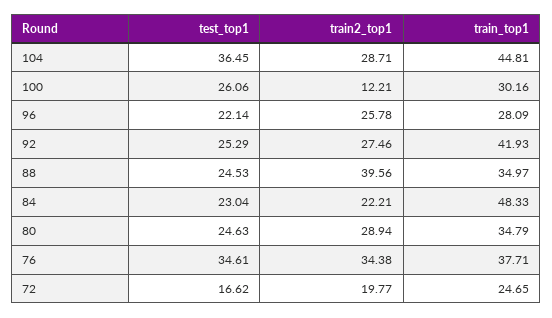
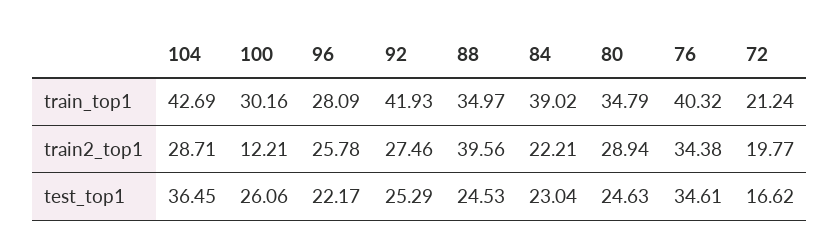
  {
    "test_top1": {
      "104": 36.45,
      "100": 26.06,
-     "96": 22.14,
+     "96": 22.17,
      "92": 25.29,
      "88": 24.53,
      "84": 23.04,
      "80": 24.63,
      "76": 34.61,
      "72": 16.62
    },
    "train2_top1": {
      "104": 28.71,
      "100": 12.21,
      "96": 25.78,
      "92": 27.46,
      "88": 39.56,
      "84": 22.21,
      "80": 28.94,
      "76": 34.38,
      "72": 19.77
    },
    "train_top1": {
-     "104": 44.81,
+     "104": 42.69,
      "100": 30.16,
      "96": 28.09,
      "92": 41.93,
      "88": 34.97,
-     "84": 48.33,
+     "84": 39.02,
      "80": 34.79,
-     "76": 37.71,
+     "76": 40.32,
-     "72": 24.65
+     "72": 21.24
    }
  }

